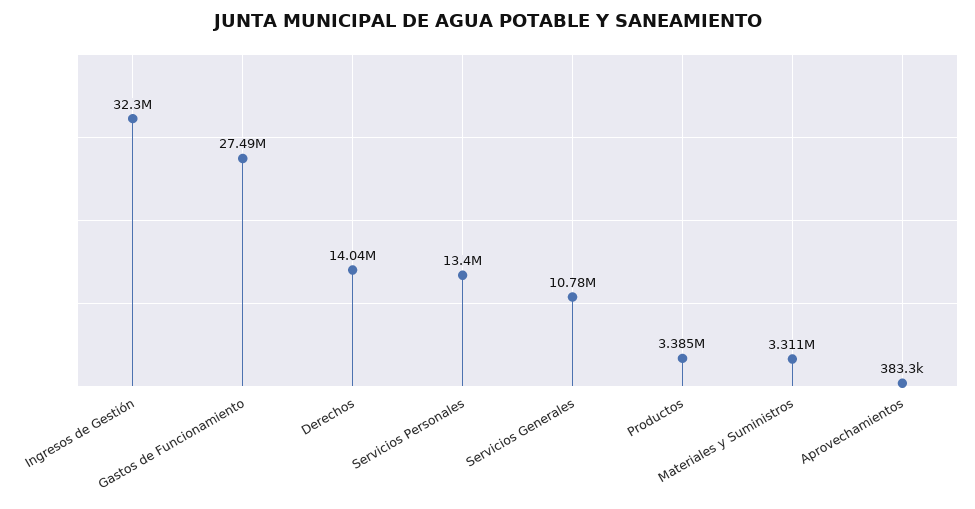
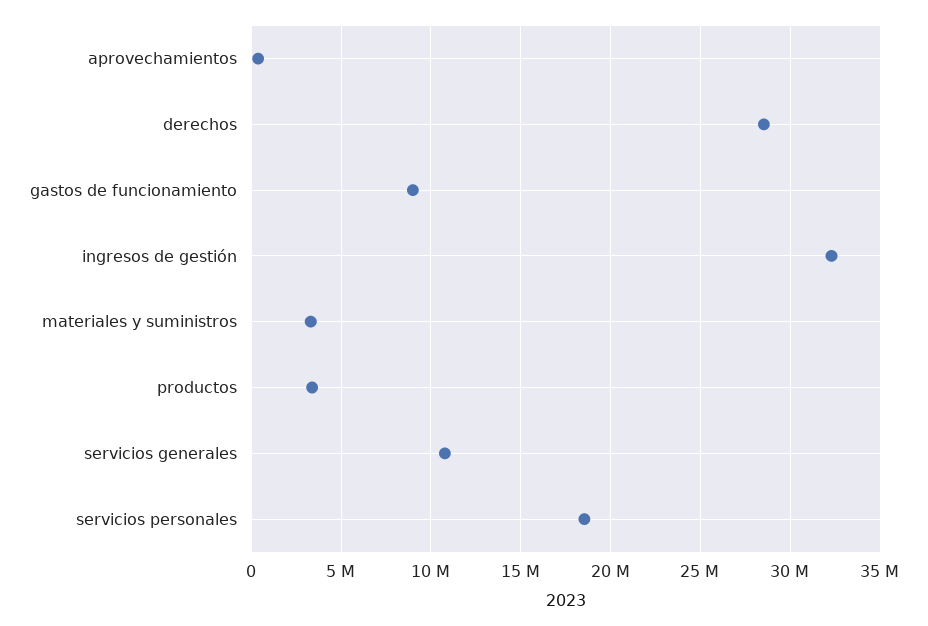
  {
    "Ingresos de Gestión": 32300000,
-   "Gastos de Funcionamiento": 27490000,
+   "Gastos de Funcionamiento": 9000000,
-   "Derechos": 14040000,
+   "Derechos": 28500000,
-   "Servicios Personales": 13400000,
+   "Servicios Personales": 18500000,
    "Servicios Generales": 10780000,
    "Productos": 3385000,
    "Materiales y Suministros": 3311000,
    "Aprovechamientos": 383300
  }

